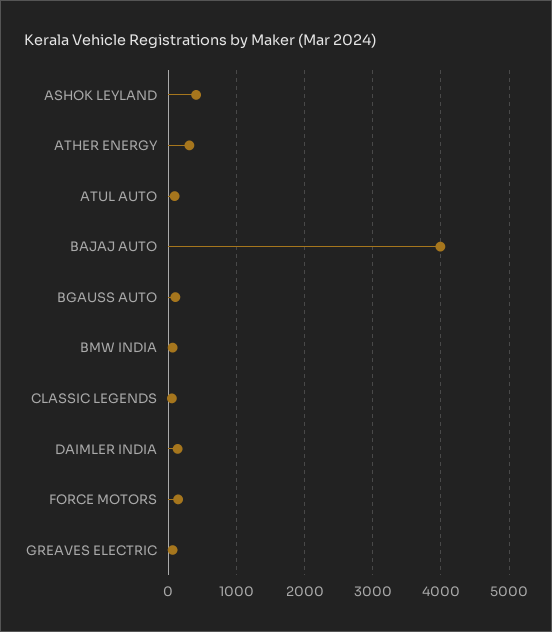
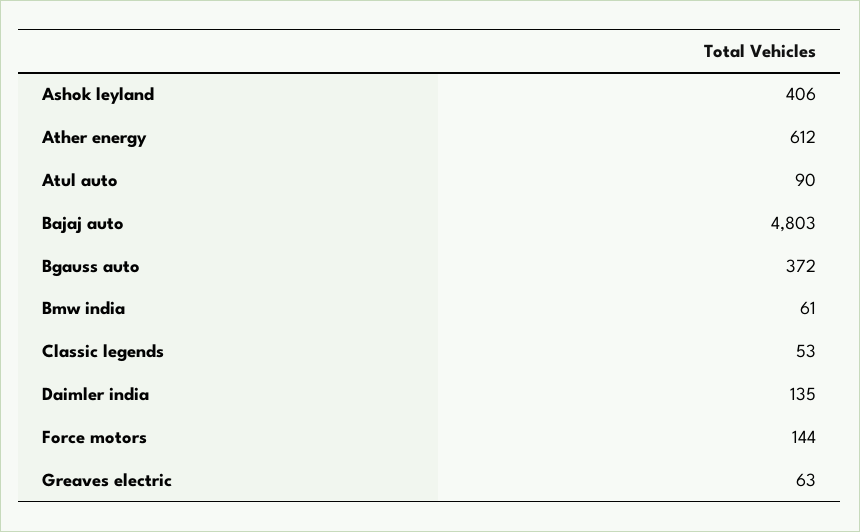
  {
    "ASHOK LEYLAND": 406,
-   "ATHER ENERGY": 300,
+   "ATHER ENERGY": 612,
    "ATUL AUTO": 90,
-   "BAJAJ AUTO": 4000,
+   "BAJAJ AUTO": 4803,
-   "BGAUSS AUTO": 100,
+   "BGAUSS AUTO": 372,
    "BMW INDIA": 61,
    "CLASSIC LEGENDS": 53,
    "DAIMLER INDIA": 135,
    "FORCE MOTORS": 144,
    "GREAVES ELECTRIC": 63
  }

